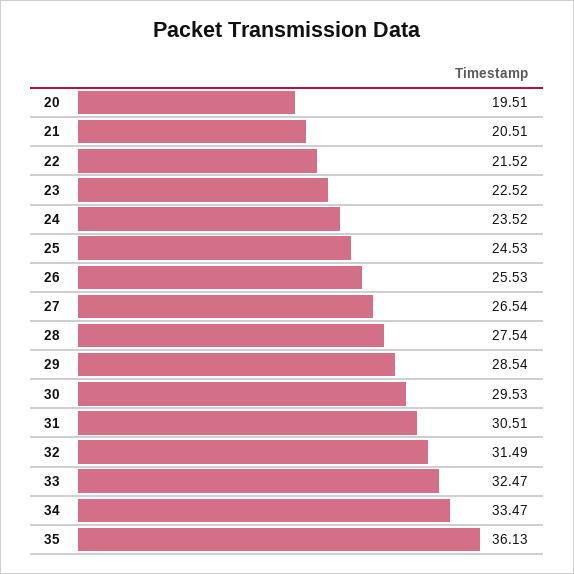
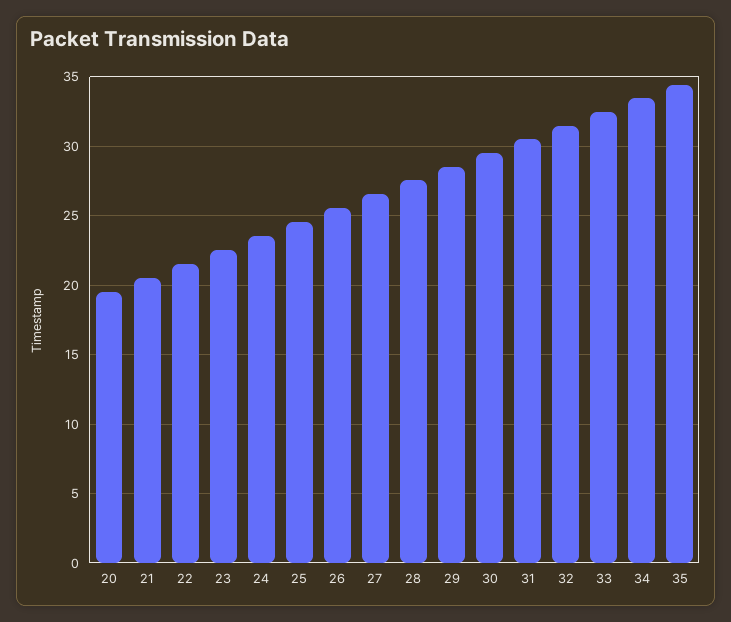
  {
    "20": 19.51,
    "21": 20.51,
    "22": 21.52,
    "23": 22.52,
    "24": 23.52,
    "25": 24.53,
    "26": 25.53,
    "27": 26.54,
    "28": 27.54,
    "29": 28.54,
    "30": 29.53,
    "31": 30.51,
    "32": 31.49,
    "33": 32.47,
    "34": 33.47,
-   "35": 36.13
+   "35": 34.5
  }

